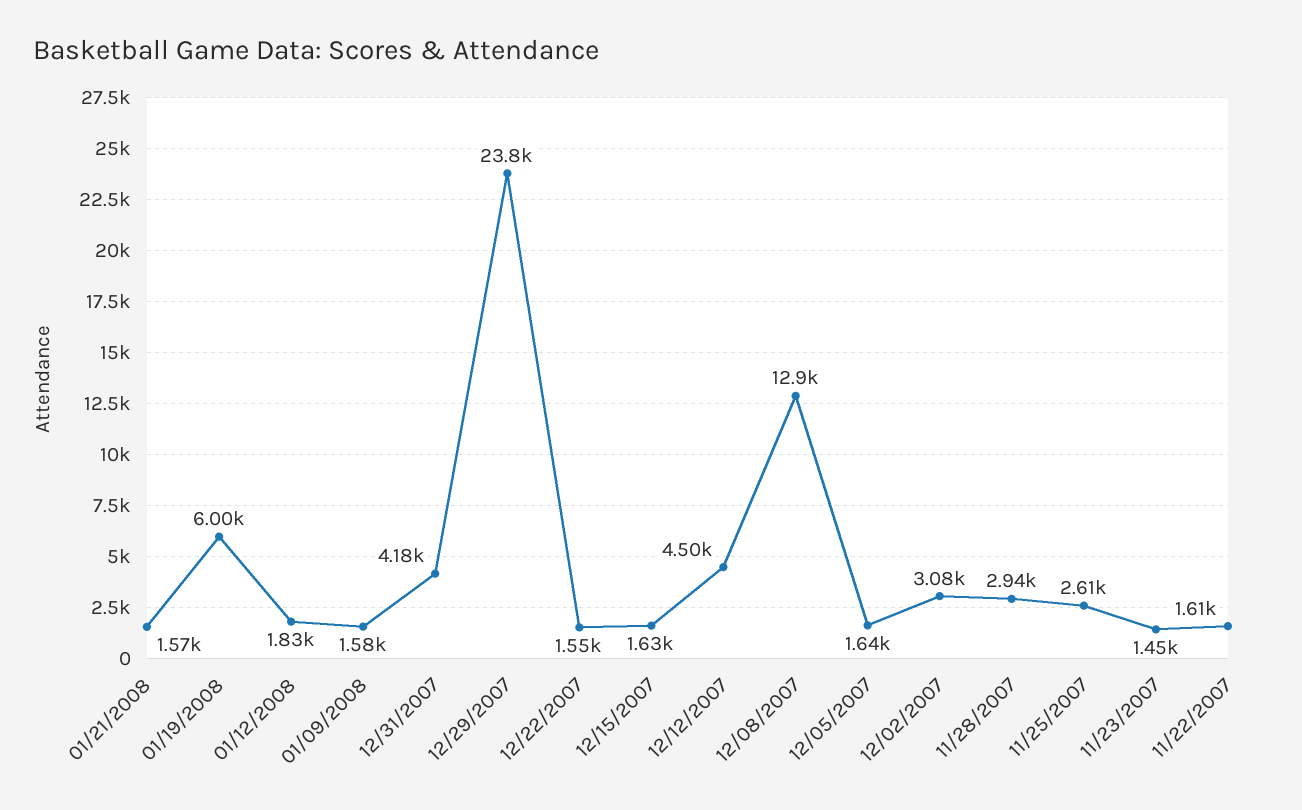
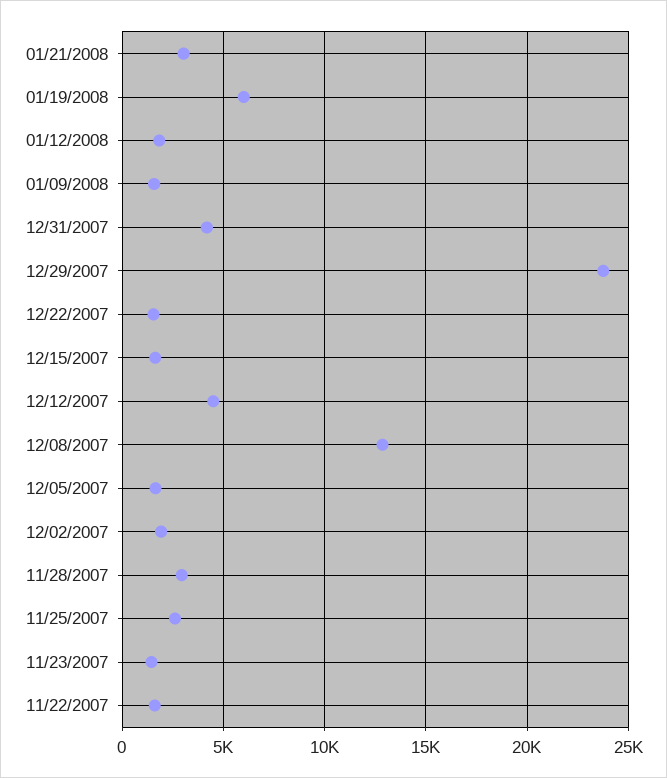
  {
-   "01/21/2008": 1570,
+   "01/21/2008": 3000,
    "01/19/2008": 6000,
    "01/12/2008": 1830,
    "01/09/2008": 1580,
    "12/31/2007": 4180,
    "12/29/2007": 23800,
    "12/22/2007": 1550,
    "12/15/2007": 1630,
    "12/12/2007": 4500,
    "12/08/2007": 12900,
    "12/05/2007": 1640,
-   "12/02/2007": 3080,
+   "12/02/2007": 2000,
    "11/28/2007": 2940,
    "11/25/2007": 2610,
    "11/23/2007": 1450,
    "11/22/2007": 1610
  }

